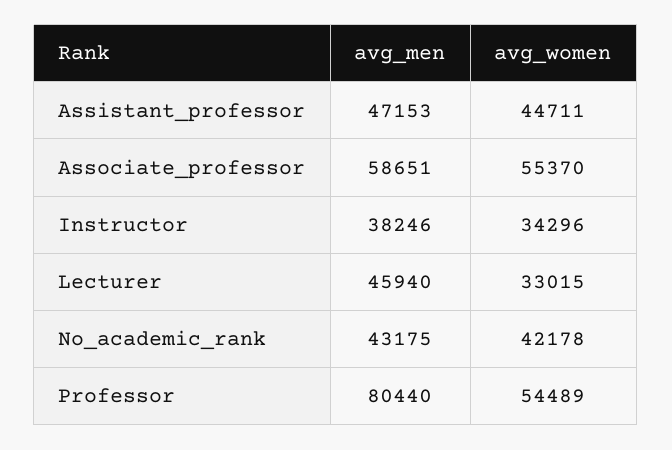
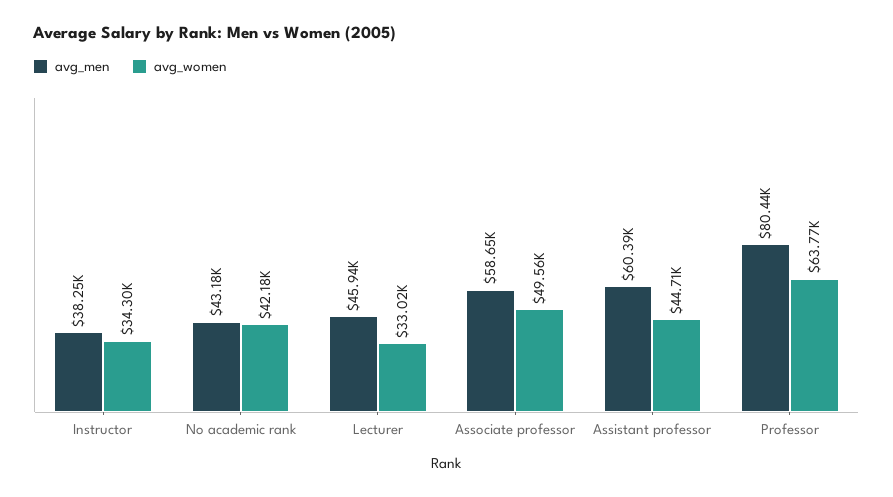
  {
    "avg_men": {
-     "Assistant_professor": 47153,
+     "Assistant_professor": 60390,
      "Associate_professor": 58651,
      "Instructor": 38246,
      "Lecturer": 45940,
      "No_academic_rank": 43175,
      "Professor": 80440
    },
    "avg_women": {
      "Assistant_professor": 44711,
-     "Associate_professor": 55370,
+     "Associate_professor": 49560,
      "Instructor": 34296,
      "Lecturer": 33015,
      "No_academic_rank": 42178,
-     "Professor": 54489
+     "Professor": 63770
    }
  }

